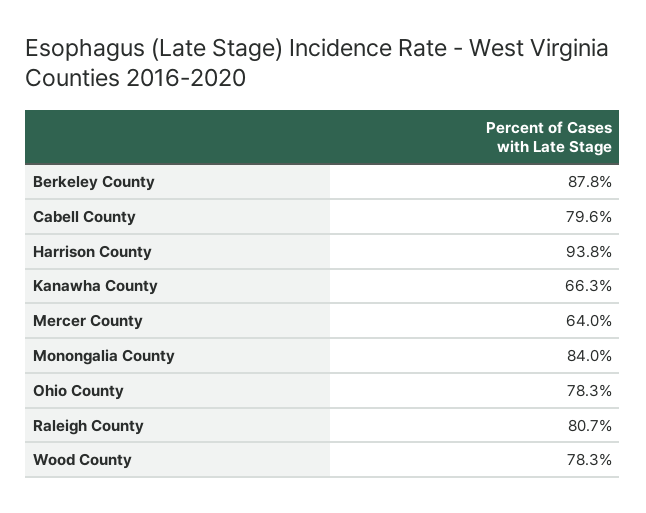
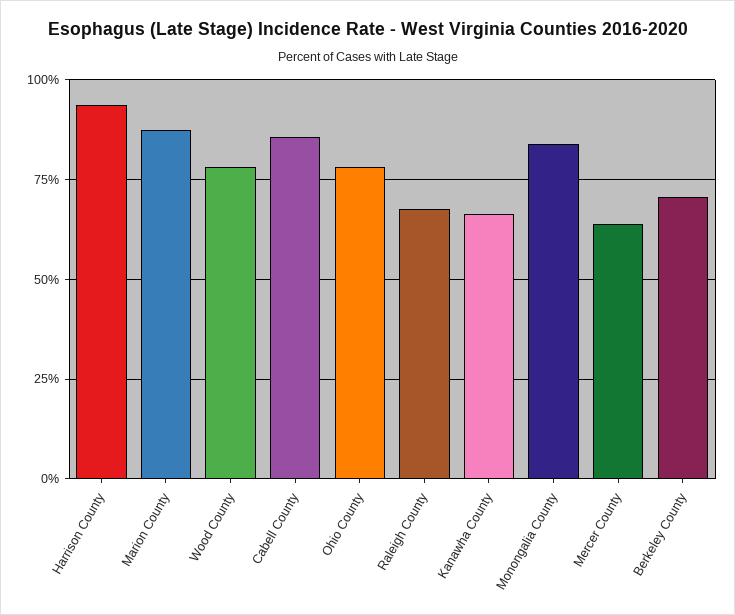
  {
-   "Berkeley County": 87.8,
+   "Berkeley County": 70,
-   "Cabell County": 79.6,
+   "Cabell County": 85,
    "Harrison County": 93.8,
    "Kanawha County": 66.3,
    "Mercer County": 64,
    "Monongalia County": 84,
    "Ohio County": 78.3,
-   "Raleigh County": 80.7,
+   "Raleigh County": 67.5,
-   "Wood County": 78.3
+   "Wood County": 78.3,
+   "Marion County": 87.5
  }

